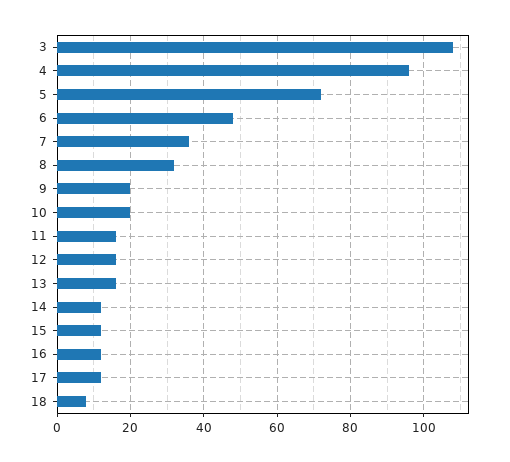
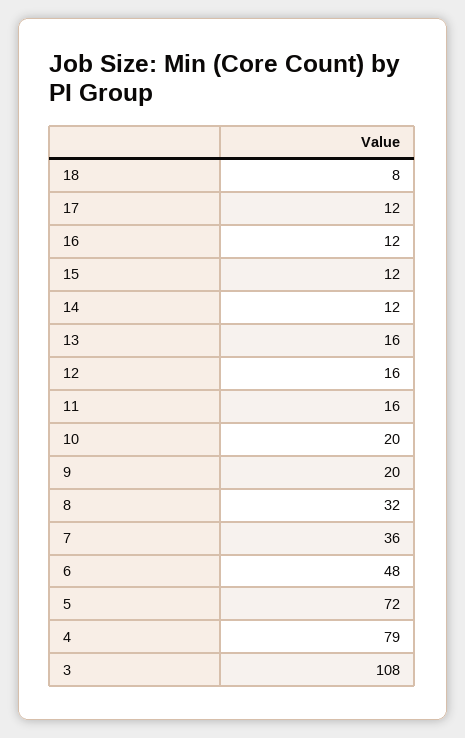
  {
    "3": 108,
-   "4": 95,
+   "4": 79,
    "5": 72,
    "6": 48,
    "7": 36,
    "8": 32,
    "9": 20,
    "10": 20,
    "11": 16,
    "12": 16,
    "13": 16,
    "14": 12,
    "15": 12,
    "16": 12,
    "17": 12,
    "18": 8
  }

